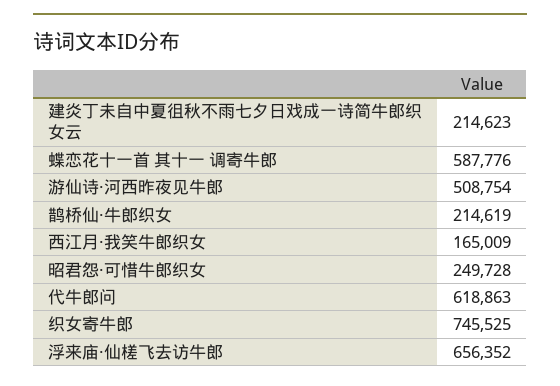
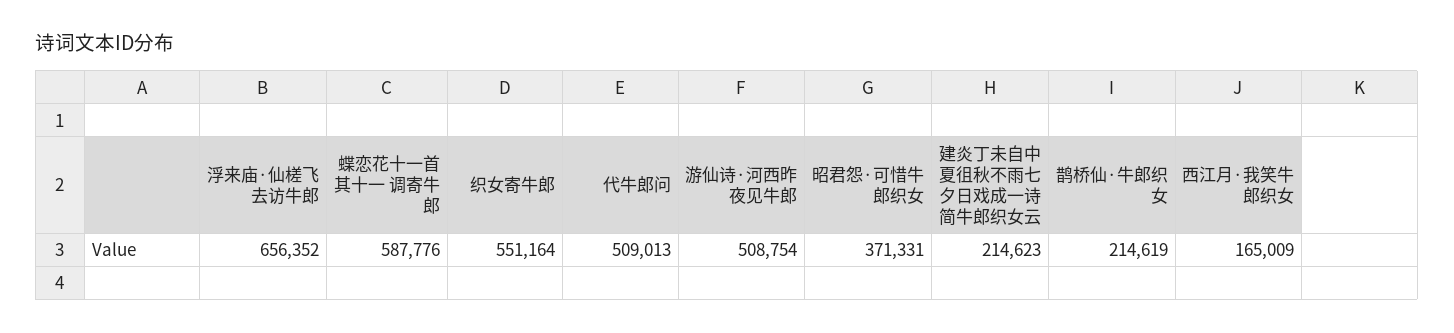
  {
    "建炎丁未自中夏徂秋不雨七夕日戏成一诗简牛郎织女云": 214623,
    "蝶恋花十一首 其十一 调寄牛郎": 587776,
    "游仙诗·河西昨夜见牛郎": 508754,
    "鹊桥仙·牛郎织女": 214619,
    "西江月·我笑牛郎织女": 165009,
-   "昭君怨·可惜牛郎织女": 249728,
+   "昭君怨·可惜牛郎织女": 371331,
-   "代牛郎问": 618863,
+   "代牛郎问": 509013,
-   "织女寄牛郎": 745525,
+   "织女寄牛郎": 551164,
    "浮来庙·仙槎飞去访牛郎": 656352
  }

